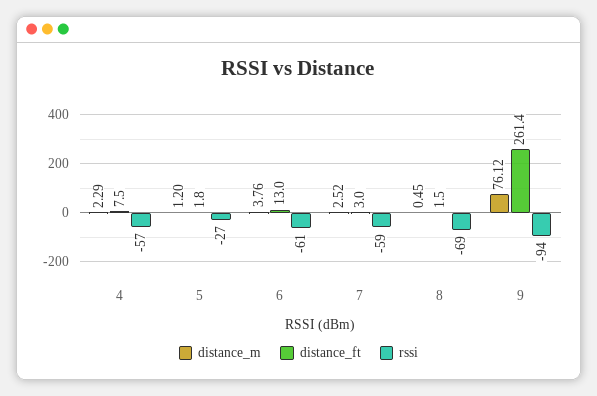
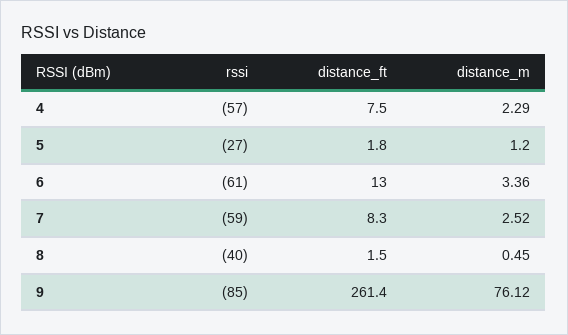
  {
    "distance_m": {
      "4": 2.29,
      "5": 1.2,
-     "6": 3.76,
+     "6": 3.36,
      "7": 2.52,
      "8": 0.45,
      "9": 76.12
    },
    "distance_ft": {
      "4": 7.5,
      "5": 1.8,
      "6": 13,
-     "7": 3,
+     "7": 8.3,
      "8": 1.5,
      "9": 261.4
    },
    "rssi": {
      "4": -57,
      "5": -27,
      "6": -61,
      "7": -59,
-     "8": -69,
+     "8": -40,
-     "9": -94
+     "9": -85
    }
  }

